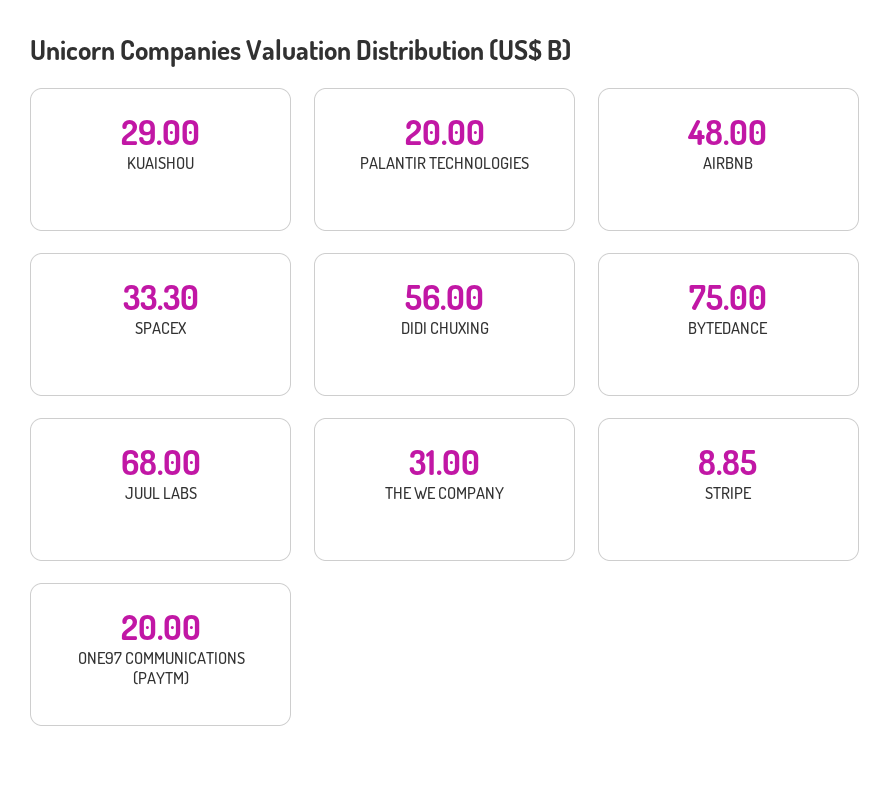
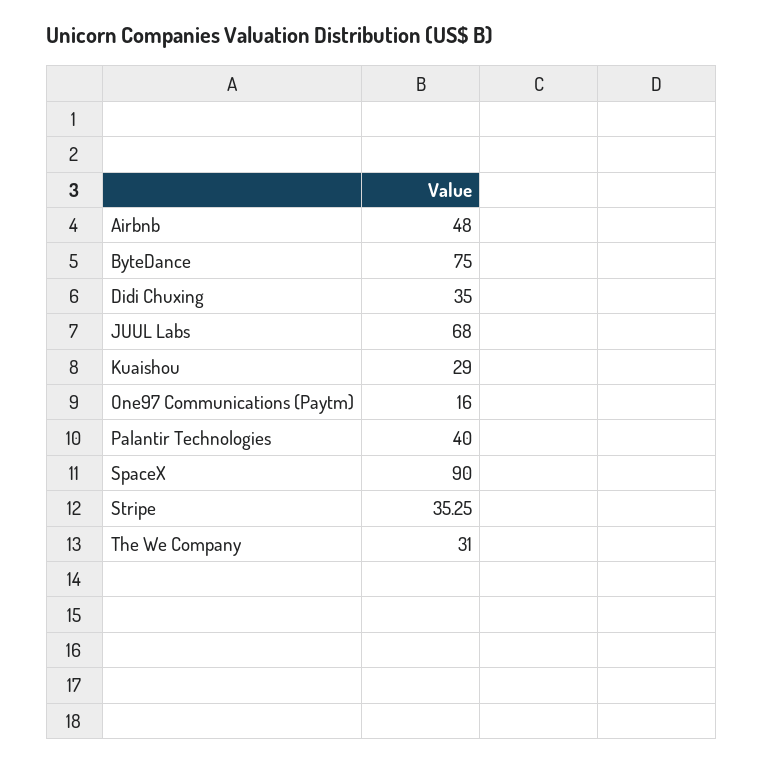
  {
    "KUAISHOU": 29,
-   "PALANTIR TECHNOLOGIES": 20,
+   "PALANTIR TECHNOLOGIES": 40,
    "AIRBNB": 48,
-   "SPACEX": 33.3,
+   "SPACEX": 90,
-   "DIDI CHUXING": 56,
+   "DIDI CHUXING": 35,
    "BYTEDANCE": 75,
    "JUUL LABS": 68,
    "THE WE COMPANY": 31,
-   "STRIPE": 8.85,
+   "STRIPE": 35.25,
-   "ONE97 COMMUNICATIONS (PAYTM)": 20
+   "ONE97 COMMUNICATIONS (PAYTM)": 16
  }

